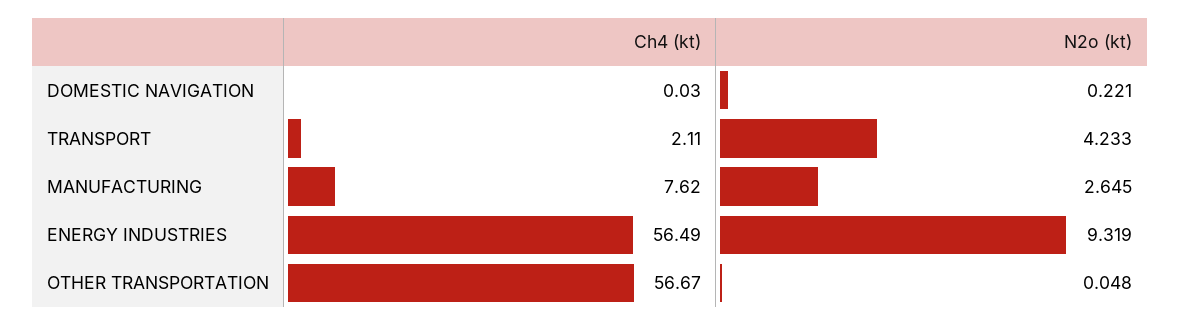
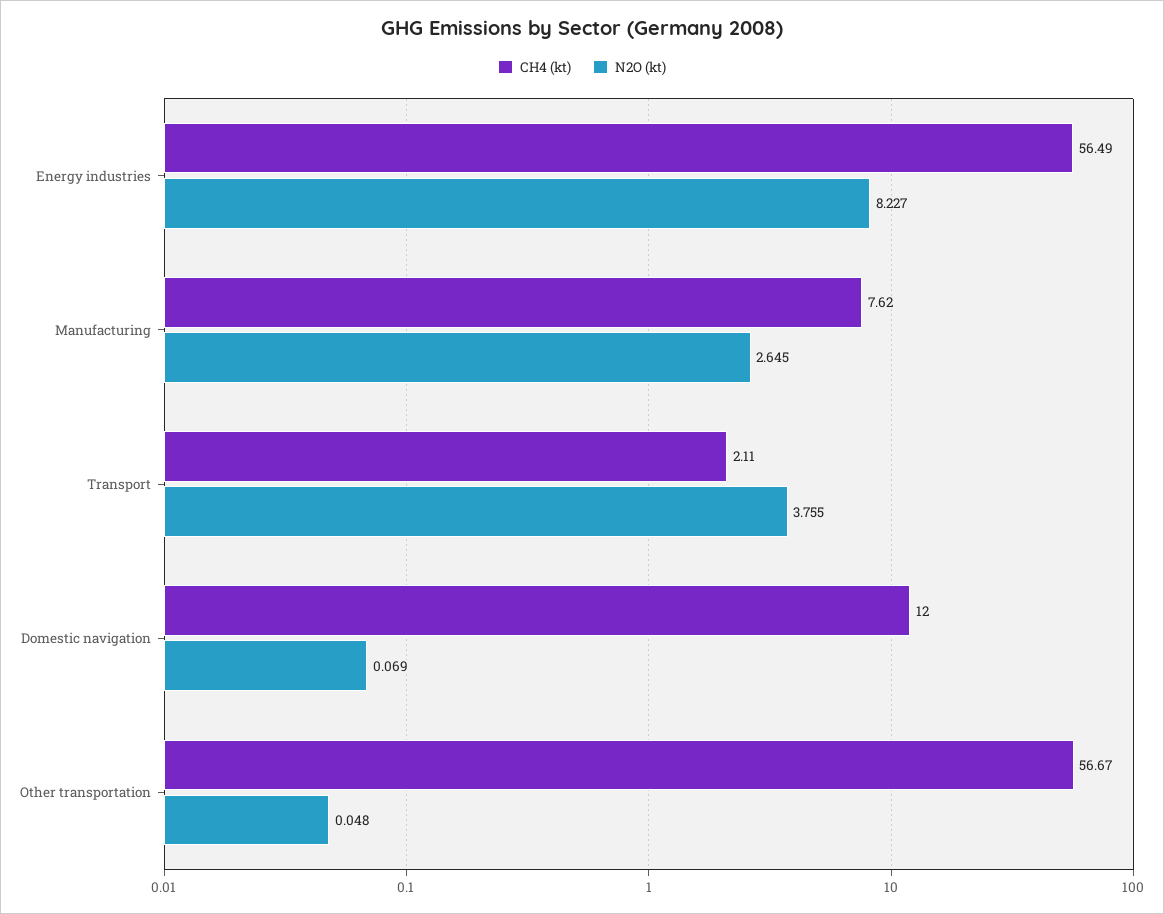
  {
    "Ch4 (kt)": {
-     "DOMESTIC NAVIGATION": 0.03,
+     "DOMESTIC NAVIGATION": 12,
      "TRANSPORT": 2.11,
      "MANUFACTURING": 7.62,
      "ENERGY INDUSTRIES": 56.49,
      "OTHER TRANSPORTATION": 56.67
    },
    "N2o (kt)": {
-     "DOMESTIC NAVIGATION": 0.221,
+     "DOMESTIC NAVIGATION": 0.069,
-     "TRANSPORT": 4.233,
+     "TRANSPORT": 3.755,
      "MANUFACTURING": 2.645,
-     "ENERGY INDUSTRIES": 9.319,
+     "ENERGY INDUSTRIES": 8.227,
      "OTHER TRANSPORTATION": 0.048
    }
  }

